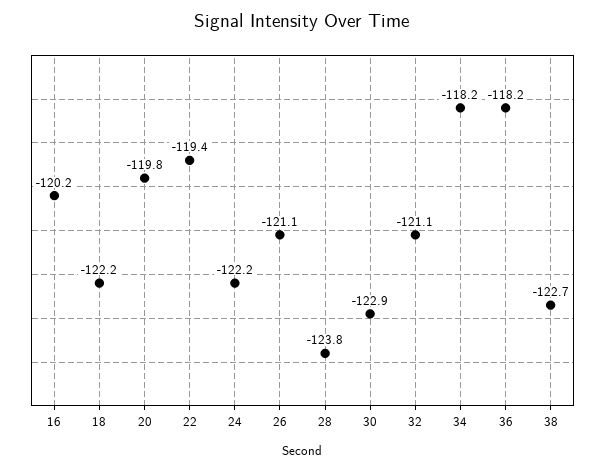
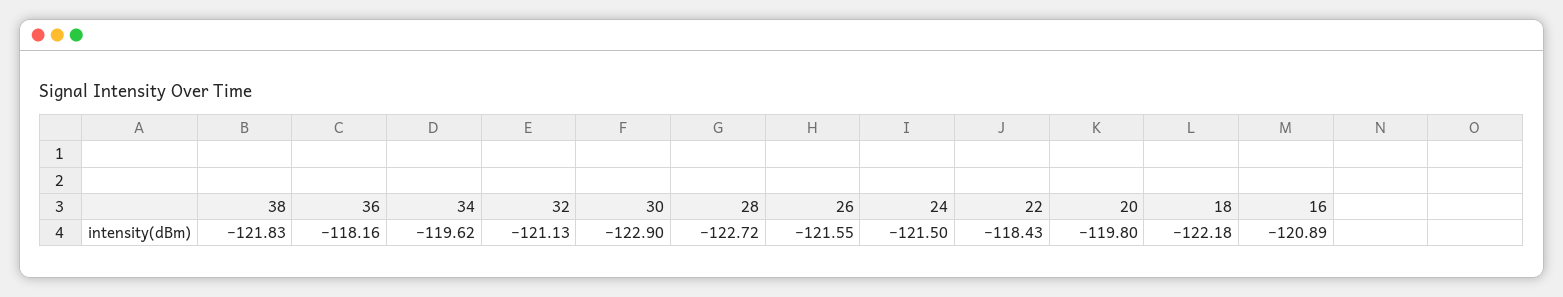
  {
-   "16": -120.2,
+   "16": -120.89,
    "18": -122.18,
    "20": -119.8,
-   "22": -119.4,
+   "22": -118.43,
-   "24": -122.2,
+   "24": -121.5,
-   "26": -121.1,
+   "26": -121.55,
-   "28": -123.8,
+   "28": -122.72,
    "30": -122.9,
    "32": -121.13,
-   "34": -118.2,
+   "34": -119.62,
    "36": -118.16,
-   "38": -122.7
+   "38": -121.83
  }

